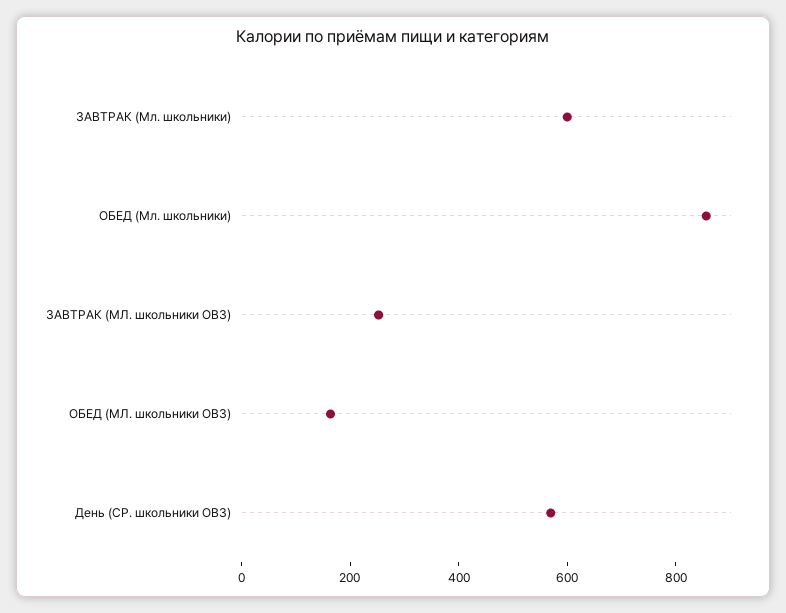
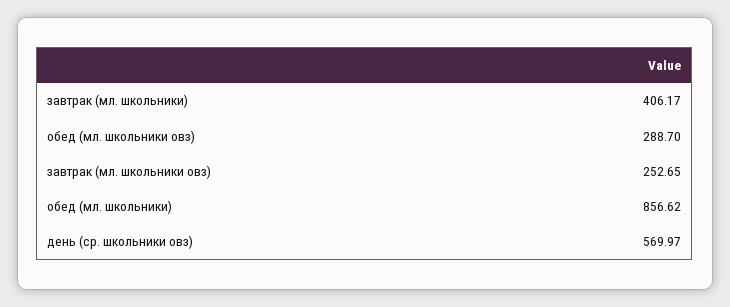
  {
-   "ЗАВТРАК (Мл. школьники)": 600,
+   "ЗАВТРАК (Мл. школьники)": 406.17,
    "ОБЕД (Мл. школьники)": 856.62,
    "ЗАВТРАК (МЛ. школьники ОВЗ)": 252.65,
-   "ОБЕД (МЛ. школьники ОВЗ)": 150,
+   "ОБЕД (МЛ. школьники ОВЗ)": 288.7,
    "День (СР. школьники ОВЗ)": 569.97
  }

